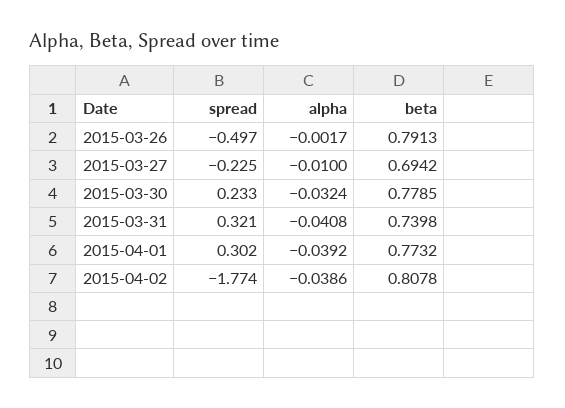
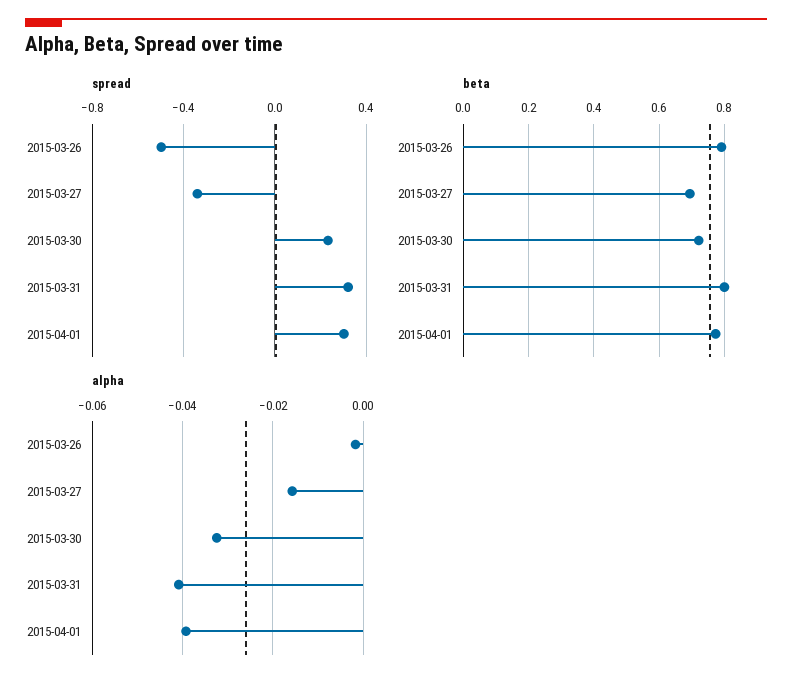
  {
    "spread": {
      "2015-03-26": -0.497,
-     "2015-03-27": -0.225,
+     "2015-03-27": -0.35,
      "2015-03-30": 0.233,
      "2015-03-31": 0.321,
-     "2015-04-01": 0.302,
+     "2015-04-01": 0.302
-     "2015-04-02": -1.774
    },
    "alpha": {
      "2015-03-26": -0.0017,
-     "2015-03-27": -0.01,
+     "2015-03-27": -0.016,
      "2015-03-30": -0.0324,
      "2015-03-31": -0.0408,
-     "2015-04-01": -0.0392,
+     "2015-04-01": -0.0392
-     "2015-04-02": -0.0386
    },
    "beta": {
      "2015-03-26": 0.7913,
      "2015-03-27": 0.6942,
-     "2015-03-30": 0.7785,
+     "2015-03-30": 0.72,
-     "2015-03-31": 0.7398,
+     "2015-03-31": 0.8,
-     "2015-04-01": 0.7732,
+     "2015-04-01": 0.7732
-     "2015-04-02": 0.8078
    }
  }

